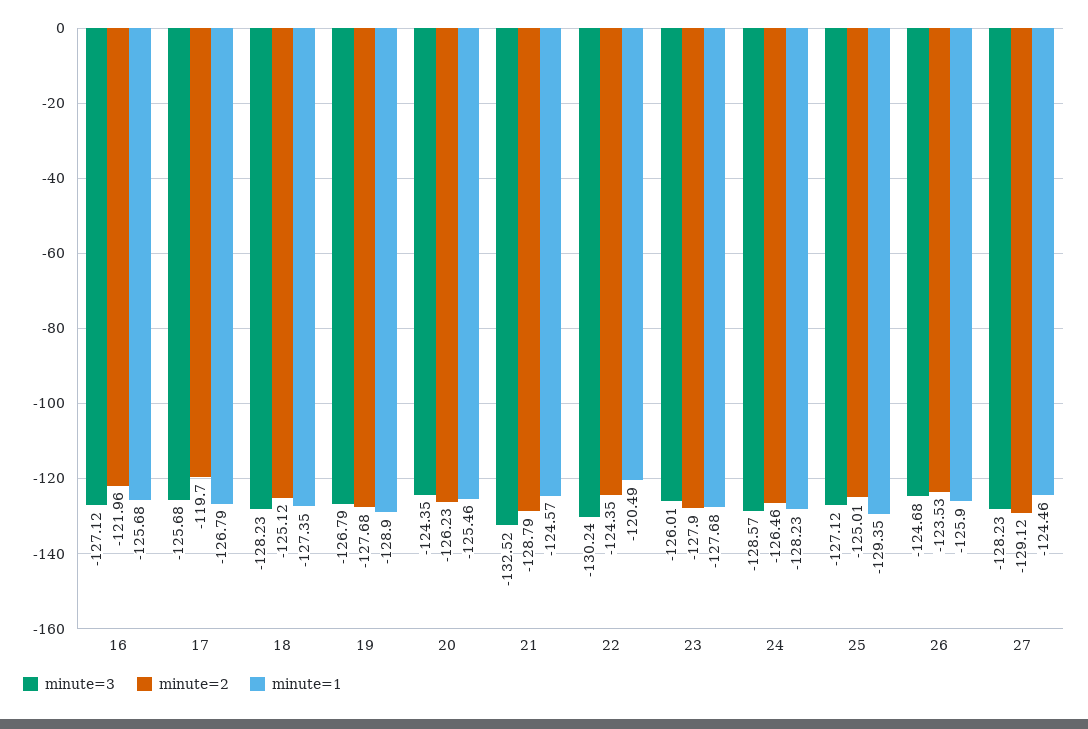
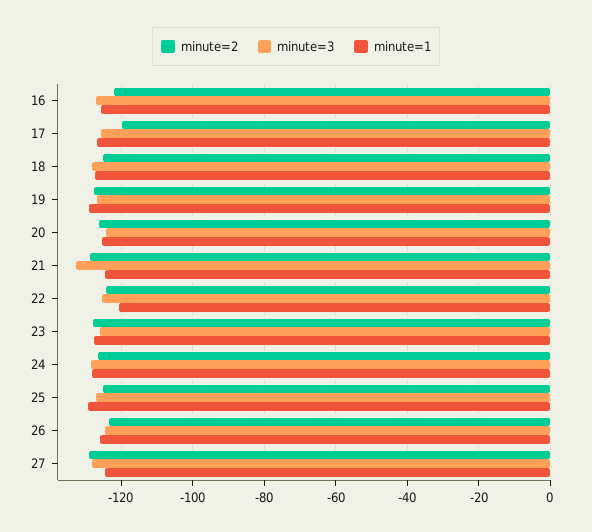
  {
    "minute=3": {
      "16": -127.12,
      "17": -125.68,
      "18": -128.23,
      "19": -126.79,
      "20": -124.35,
      "21": -132.52,
-     "22": -130.24,
+     "22": -126,
      "23": -126.01,
      "24": -128.57,
      "25": -127.12,
      "26": -124.68,
      "27": -128.23
    },
    "minute=2": {
      "16": -121.96,
      "17": -119.7,
      "18": -125.12,
      "19": -127.68,
      "20": -126.23,
      "21": -128.79,
      "22": -124.35,
      "23": -127.9,
      "24": -126.46,
      "25": -125.01,
      "26": -123.53,
      "27": -129.12
    },
    "minute=1": {
      "16": -125.68,
      "17": -126.79,
      "18": -127.35,
      "19": -128.9,
      "20": -125.46,
      "21": -124.57,
      "22": -120.49,
      "23": -127.68,
      "24": -128.23,
      "25": -129.35,
      "26": -125.9,
      "27": -124.46
    }
  }

